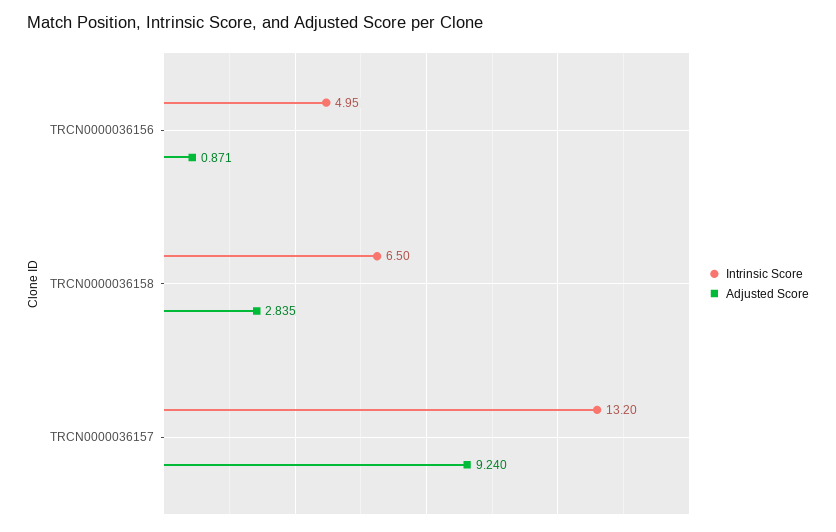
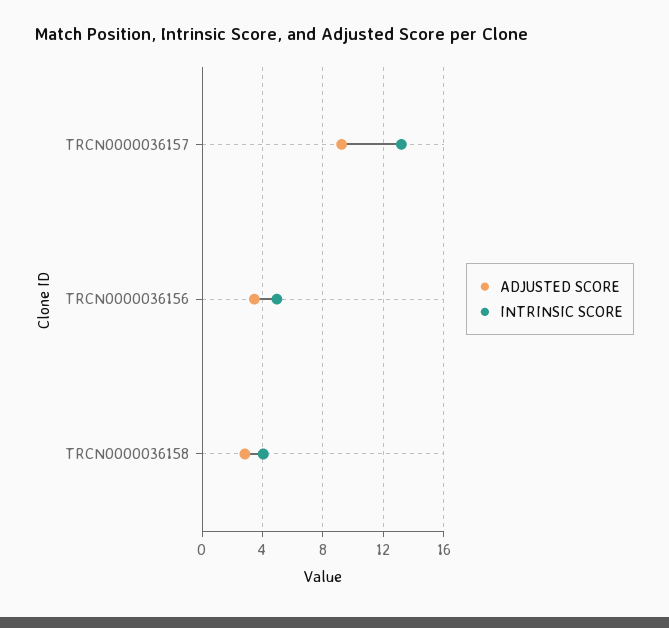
  {
    "Intrinsic Score": {
      "TRCN0000036156": 4.95,
-     "TRCN0000036158": 6.5,
+     "TRCN0000036158": 4,
      "TRCN0000036157": 13.2
    },
    "Adjusted Score": {
-     "TRCN0000036156": 0.871,
+     "TRCN0000036156": 3.5,
      "TRCN0000036158": 2.835,
      "TRCN0000036157": 9.24
    }
  }

